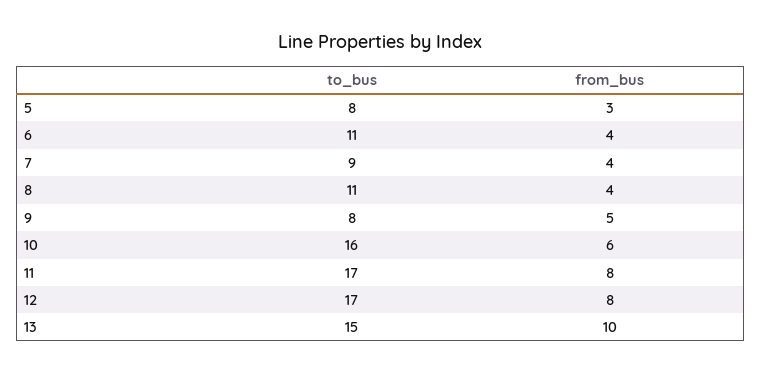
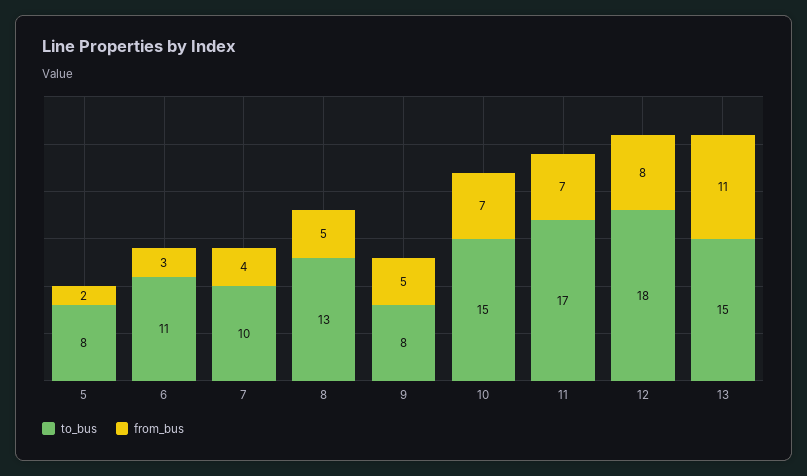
  {
    "to_bus": {
      "5": 8,
      "6": 11,
-     "7": 9,
+     "7": 10,
-     "8": 11,
+     "8": 13,
      "9": 8,
-     "10": 16,
+     "10": 15,
      "11": 17,
-     "12": 17,
+     "12": 18,
      "13": 15
    },
    "from_bus": {
-     "5": 3,
+     "5": 2,
-     "6": 4,
+     "6": 3,
      "7": 4,
-     "8": 4,
+     "8": 5,
      "9": 5,
-     "10": 6,
+     "10": 7,
-     "11": 8,
+     "11": 7,
      "12": 8,
-     "13": 10
+     "13": 11
    }
  }

